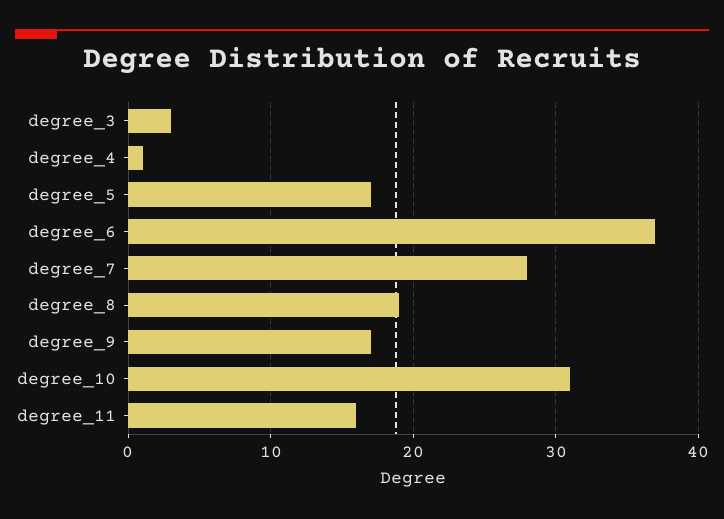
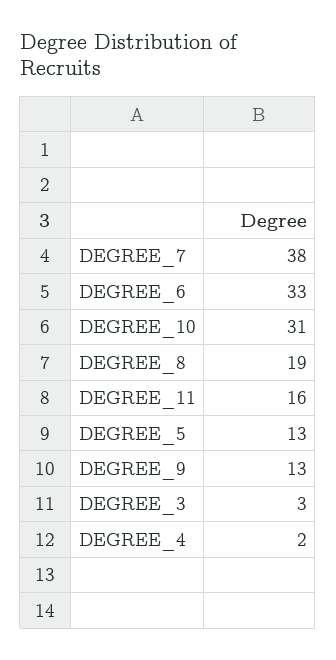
  {
    "degree_3": 3,
-   "degree_4": 1,
+   "degree_4": 2,
-   "degree_5": 17,
+   "degree_5": 13,
-   "degree_6": 37,
+   "degree_6": 33,
-   "degree_7": 28,
+   "degree_7": 38,
    "degree_8": 19,
-   "degree_9": 17,
+   "degree_9": 13,
    "degree_10": 31,
    "degree_11": 16
  }

